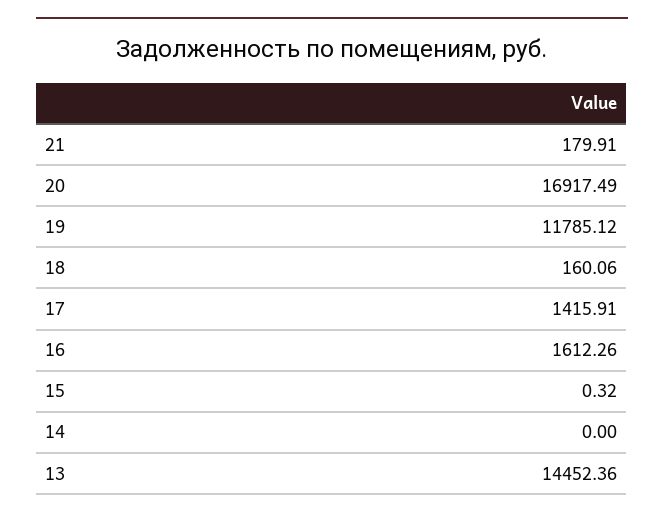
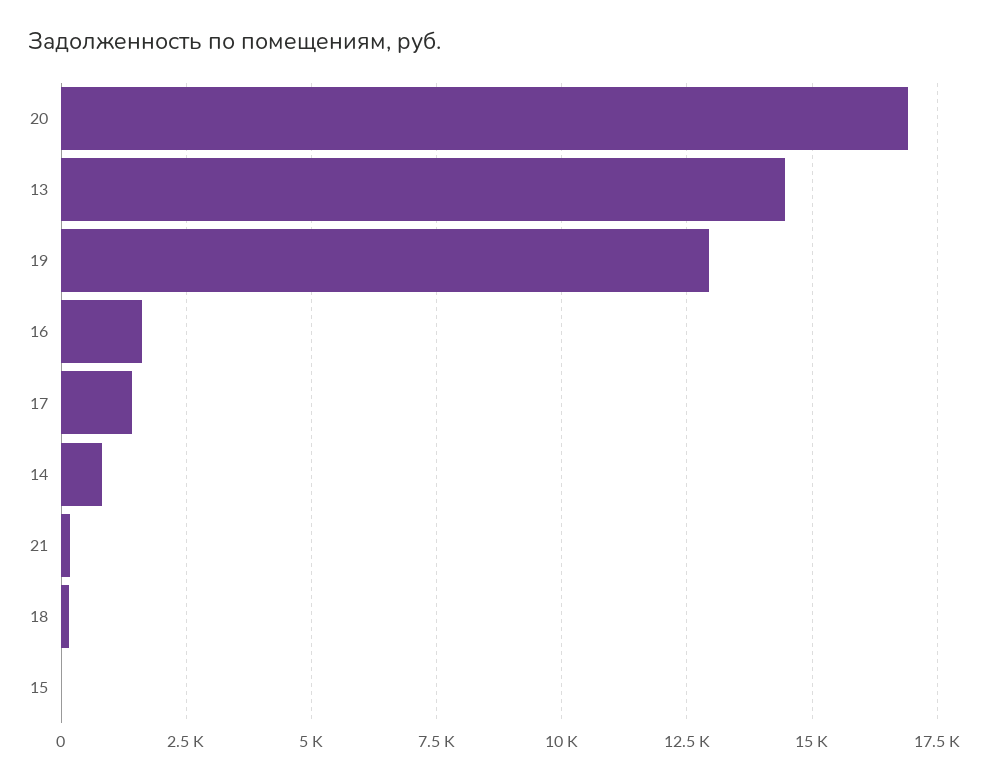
  {
    "21": 179.91,
    "20": 16917.49,
-   "19": 11785.12,
+   "19": 13000,
    "18": 160.06,
    "17": 1415.91,
    "16": 1612.26,
    "15": 0.32,
-   "14": 0,
+   "14": 750,
    "13": 14452.36
  }

